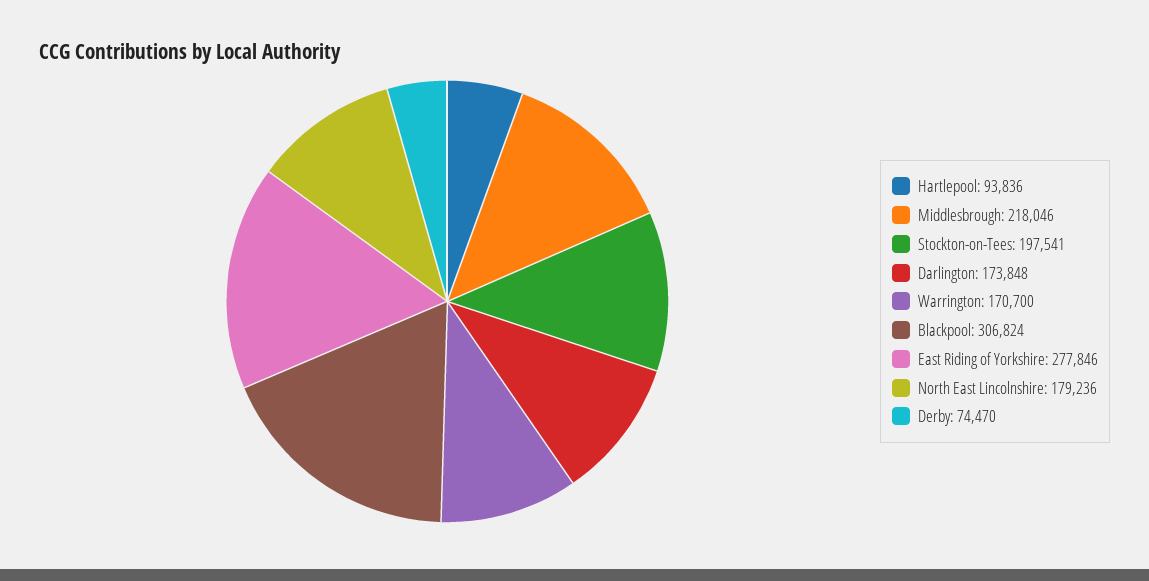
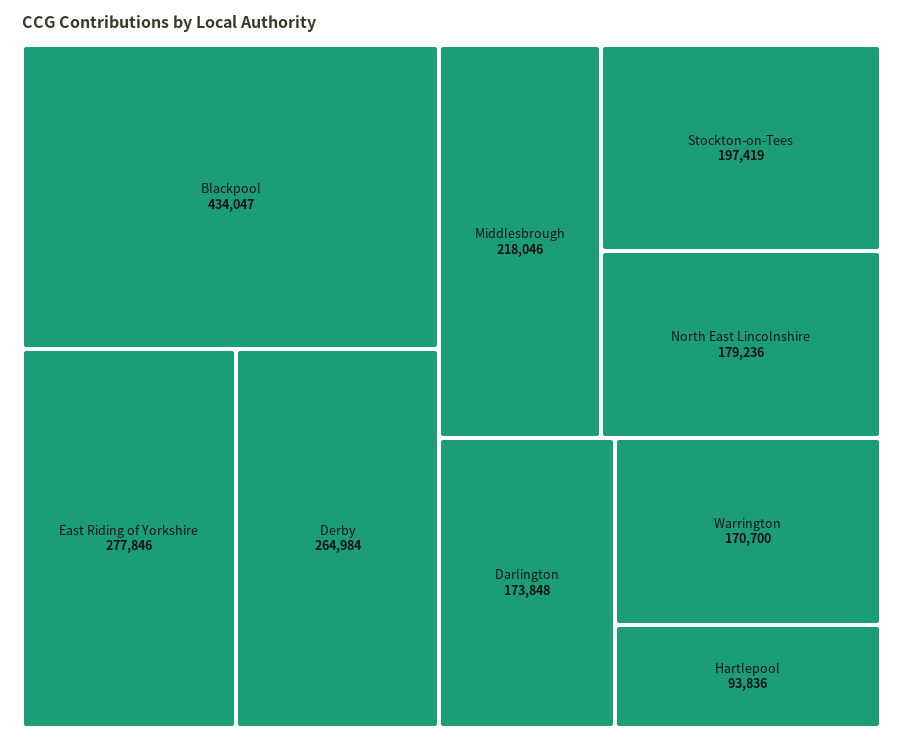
  {
    "Hartlepool": 93836,
    "Middlesbrough": 218046,
-   "Stockton-on-Tees": 197541,
+   "Stockton-on-Tees": 197419,
    "Darlington": 173848,
    "Warrington": 170700,
-   "Blackpool": 306824,
+   "Blackpool": 434047,
    "East Riding of Yorkshire": 277846,
    "North East Lincolnshire": 179236,
-   "Derby": 74470
+   "Derby": 264984
  }

